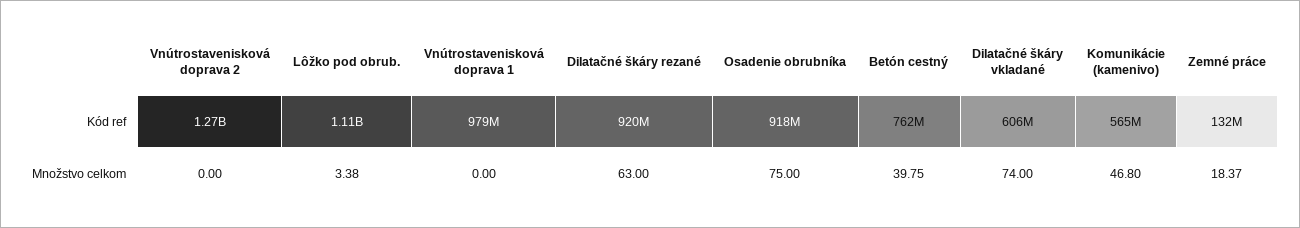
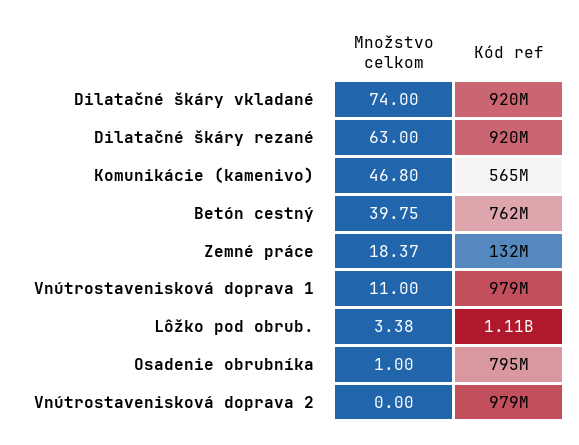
  {
    "Vnútrostavenisková doprava 2": {
-     "Kód ref": 1270000000,
+     "Kód ref": 979000000,
      "Množstvo celkom": 0
    },
    "Lôžko pod obrub.": {
      "Kód ref": 1110000000,
      "Množstvo celkom": 3.38
    },
    "Vnútrostavenisková doprava 1": {
      "Kód ref": 979000000,
-     "Množstvo celkom": 0
+     "Množstvo celkom": 11
    },
    "Dilatačné škáry rezané": {
      "Kód ref": 920000000,
      "Množstvo celkom": 63
    },
    "Osadenie obrubníka": {
-     "Kód ref": 918000000,
+     "Kód ref": 795000000,
-     "Množstvo celkom": 75
+     "Množstvo celkom": 1
    },
    "Betón cestný": {
      "Kód ref": 762000000,
      "Množstvo celkom": 39.75
    },
    "Dilatačné škáry vkladané": {
-     "Kód ref": 606000000,
+     "Kód ref": 920000000,
      "Množstvo celkom": 74
    },
    "Komunikácie (kamenivo)": {
      "Kód ref": 565000000,
      "Množstvo celkom": 46.8
    },
    "Zemné práce": {
      "Kód ref": 132000000,
      "Množstvo celkom": 18.37
    }
  }

